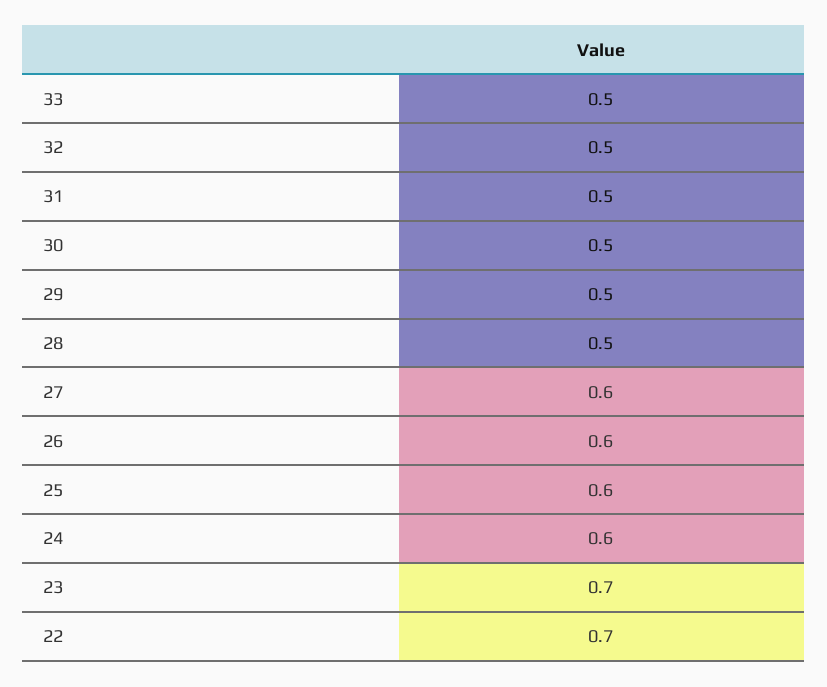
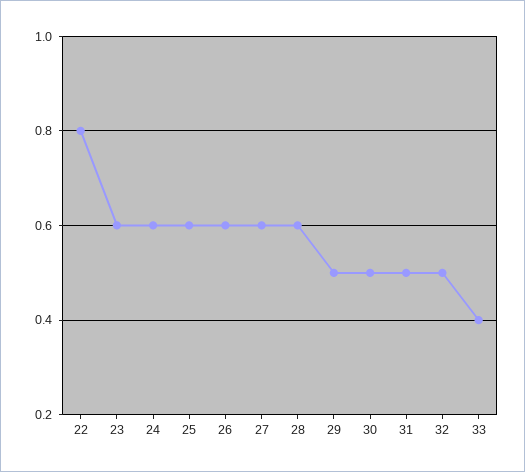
  {
-   "33": 0.5,
+   "33": 0.4,
    "32": 0.5,
    "31": 0.5,
    "30": 0.5,
    "29": 0.5,
-   "28": 0.5,
+   "28": 0.6,
    "27": 0.6,
    "26": 0.6,
    "25": 0.6,
    "24": 0.6,
-   "23": 0.7,
+   "23": 0.6,
-   "22": 0.7
+   "22": 0.8
  }

